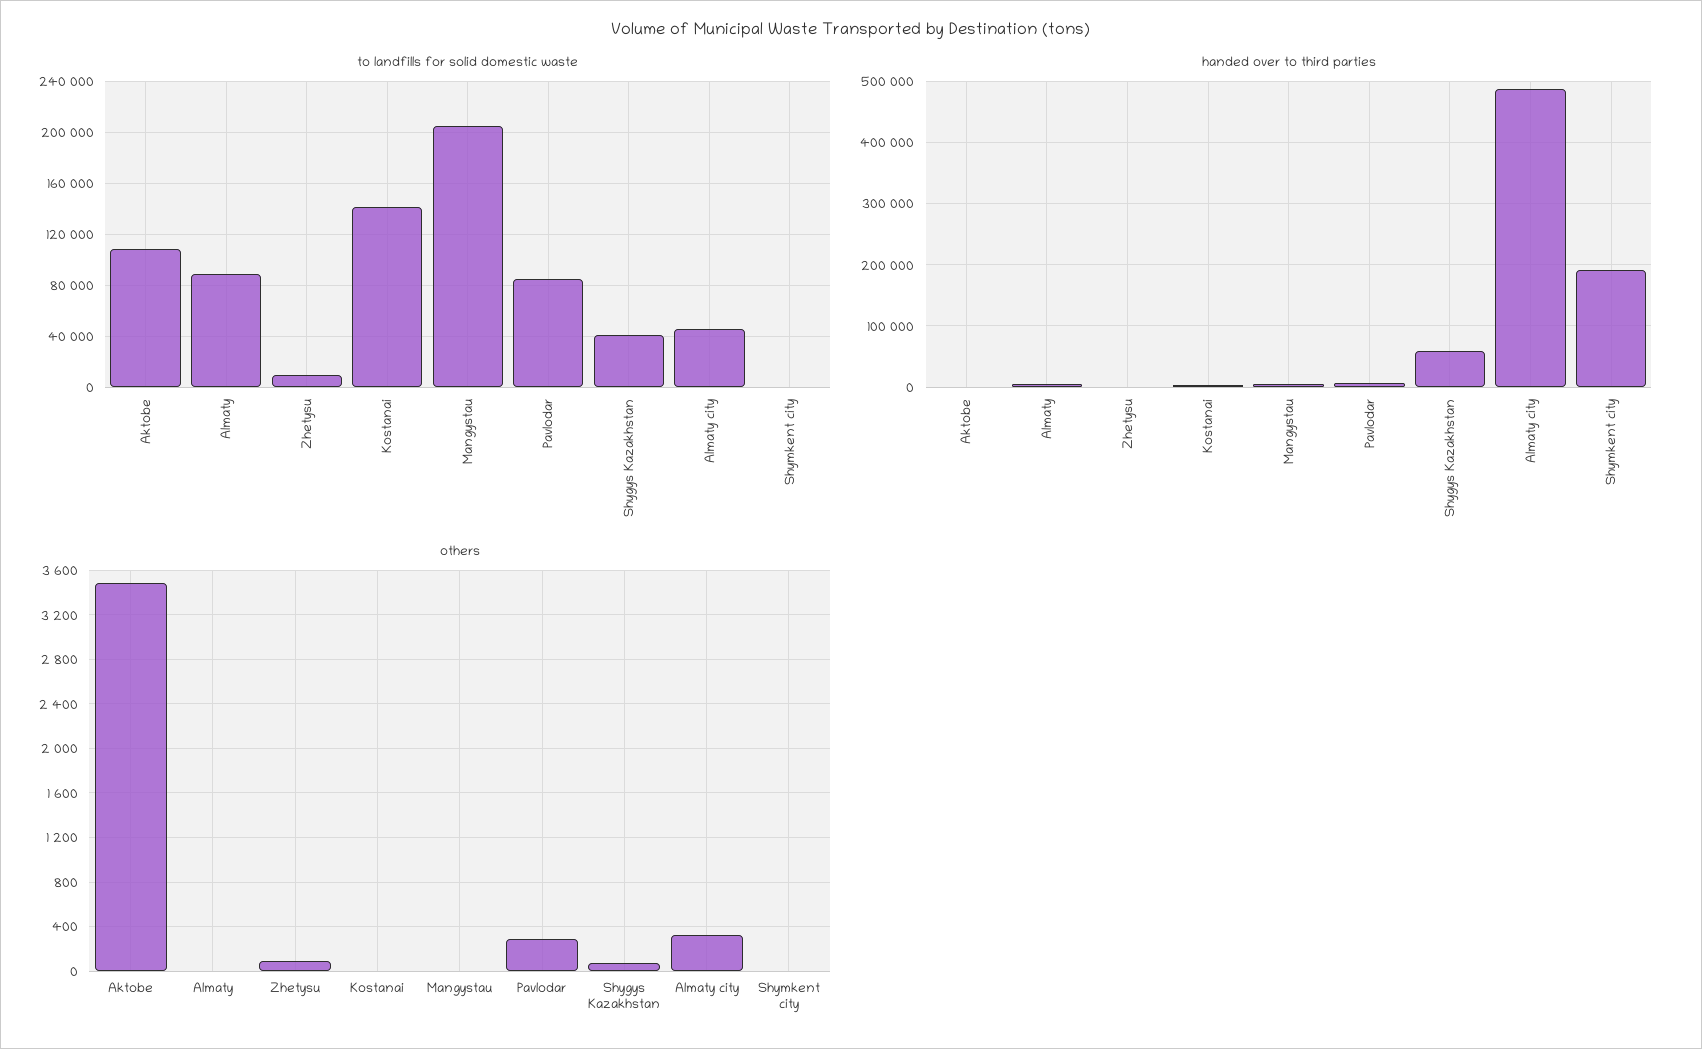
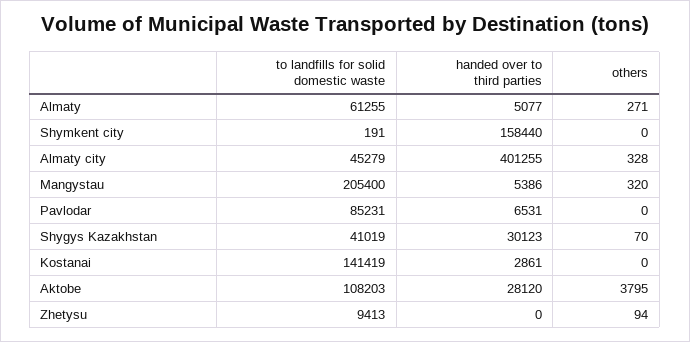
  {
    "to landfills for solid domestic waste": {
      "Aktobe": 108203,
-     "Almaty": 90000,
+     "Almaty": 61255,
      "Zhetysu": 9413,
      "Kostanai": 141419,
      "Mangystau": 205400,
      "Pavlodar": 85231,
      "Shygys Kazakhstan": 41019,
      "Almaty city": 45279,
      "Shymkent city": 191
    },
    "handed over to third parties": {
-     "Aktobe": 0,
+     "Aktobe": 28120,
      "Almaty": 5077,
      "Zhetysu": 0,
      "Kostanai": 2861,
      "Mangystau": 5386,
      "Pavlodar": 6531,
-     "Shygys Kazakhstan": 60000,
+     "Shygys Kazakhstan": 30123,
-     "Almaty city": 490000,
+     "Almaty city": 401255,
-     "Shymkent city": 190000
+     "Shymkent city": 158440
    },
    "others": {
-     "Aktobe": 3500,
+     "Aktobe": 3795,
-     "Almaty": 0,
+     "Almaty": 271,
      "Zhetysu": 94,
      "Kostanai": 0,
-     "Mangystau": 0,
+     "Mangystau": 320,
-     "Pavlodar": 300,
+     "Pavlodar": 0,
      "Shygys Kazakhstan": 70,
      "Almaty city": 328,
      "Shymkent city": 0
    }
  }

